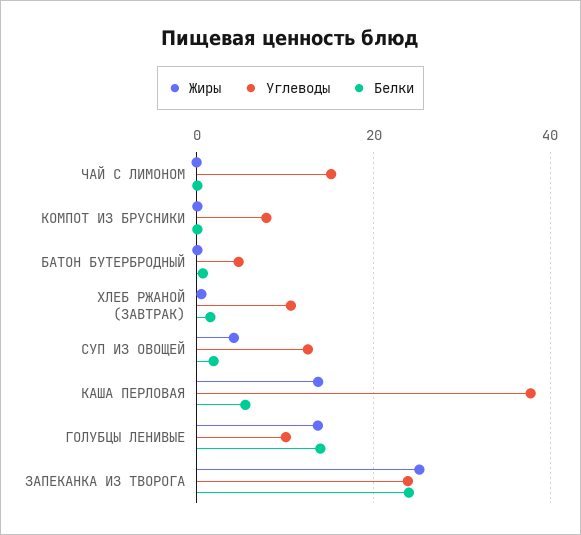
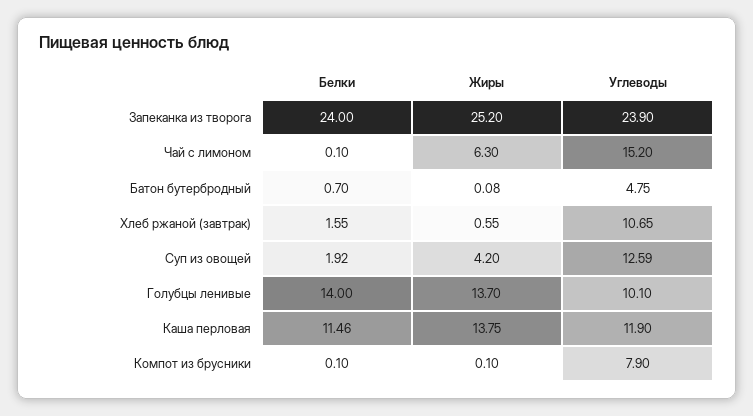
  {
    "Жиры": {
-     "ЧАЙ С ЛИМОНОМ": 0,
+     "ЧАЙ С ЛИМОНОМ": 6.3,
      "КОМПОТ ИЗ БРУСНИКИ": 0.1,
      "БАТОН БУТЕРБРОДНЫЙ": 0.08,
      "ХЛЕБ РЖАНОЙ (ЗАВТРАК)": 0.55,
      "СУП ИЗ ОВОЩЕЙ": 4.2,
      "КАША ПЕРЛОВАЯ": 13.75,
      "ГОЛУБЦЫ ЛЕНИВЫЕ": 13.7,
      "ЗАПЕКАНКА ИЗ ТВОРОГА": 25.2
    },
    "Углеводы": {
      "ЧАЙ С ЛИМОНОМ": 15.2,
      "КОМПОТ ИЗ БРУСНИКИ": 7.9,
      "БАТОН БУТЕРБРОДНЫЙ": 4.75,
      "ХЛЕБ РЖАНОЙ (ЗАВТРАК)": 10.65,
      "СУП ИЗ ОВОЩЕЙ": 12.59,
-     "КАША ПЕРЛОВАЯ": 38,
+     "КАША ПЕРЛОВАЯ": 11.9,
      "ГОЛУБЦЫ ЛЕНИВЫЕ": 10.1,
      "ЗАПЕКАНКА ИЗ ТВОРОГА": 23.9
    },
    "Белки": {
      "ЧАЙ С ЛИМОНОМ": 0.1,
      "КОМПОТ ИЗ БРУСНИКИ": 0.1,
      "БАТОН БУТЕРБРОДНЫЙ": 0.7,
      "ХЛЕБ РЖАНОЙ (ЗАВТРАК)": 1.55,
      "СУП ИЗ ОВОЩЕЙ": 1.92,
-     "КАША ПЕРЛОВАЯ": 6,
+     "КАША ПЕРЛОВАЯ": 11.46,
      "ГОЛУБЦЫ ЛЕНИВЫЕ": 14,
      "ЗАПЕКАНКА ИЗ ТВОРОГА": 24
    }
  }

